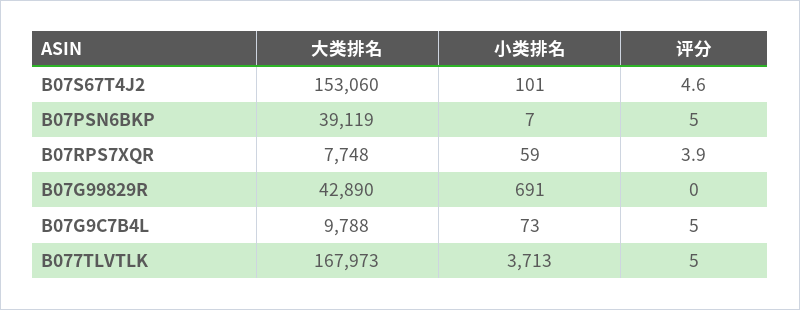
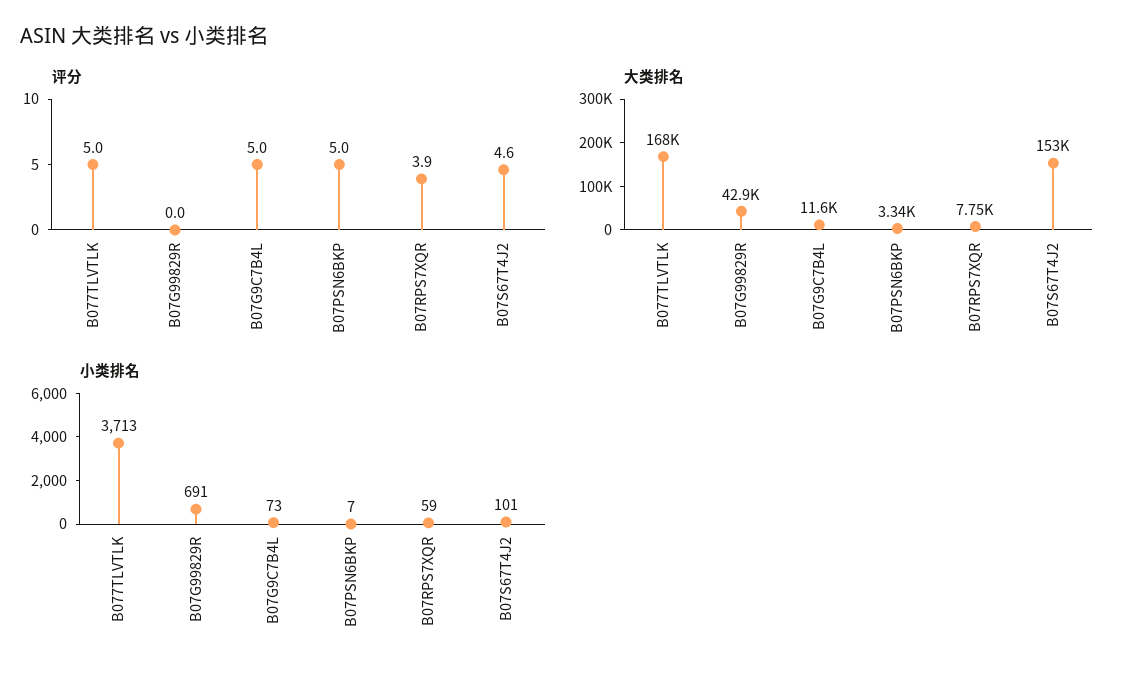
  {
    "大类排名": {
      "B07S67T4J2": 153060,
-     "B07PSN6BKP": 39119,
+     "B07PSN6BKP": 3340,
      "B07RPS7XQR": 7748,
      "B07G99829R": 42890,
-     "B07G9C7B4L": 9788,
+     "B07G9C7B4L": 11600,
      "B077TLVTLK": 167973
    },
    "小类排名": {
      "B07S67T4J2": 101,
      "B07PSN6BKP": 7,
      "B07RPS7XQR": 59,
      "B07G99829R": 691,
      "B07G9C7B4L": 73,
      "B077TLVTLK": 3713
    },
    "评分": {
      "B07S67T4J2": 4.6,
      "B07PSN6BKP": 5,
      "B07RPS7XQR": 3.9,
      "B07G99829R": 0,
      "B07G9C7B4L": 5,
      "B077TLVTLK": 5
    }
  }

